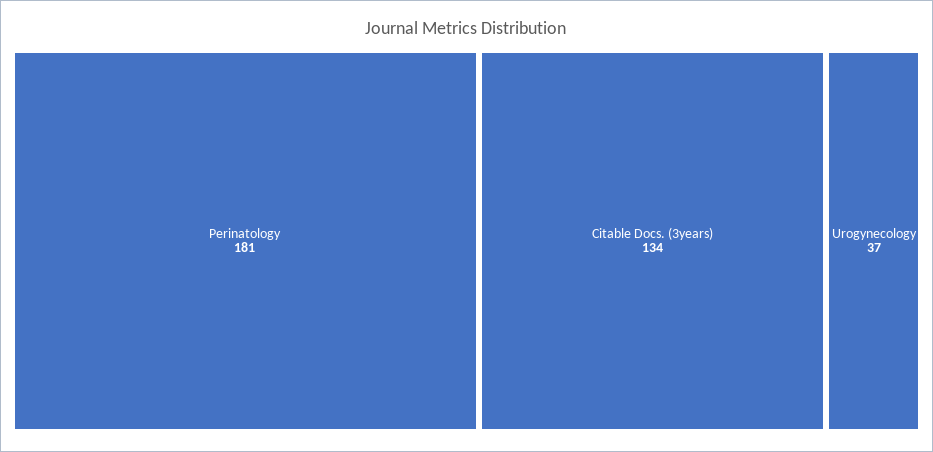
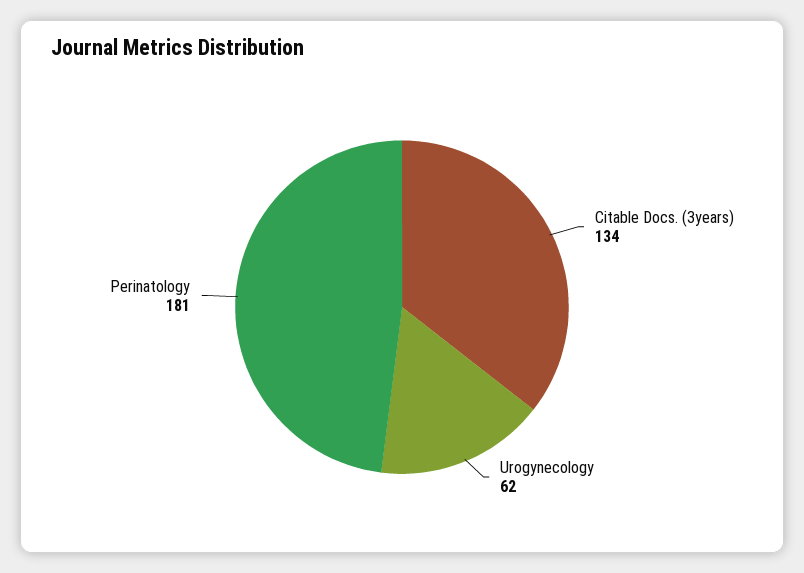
  {
    "Perinatology": 181,
    "Citable Docs. (3years)": 134,
-   "Urogynecology": 37
+   "Urogynecology": 62
  }

